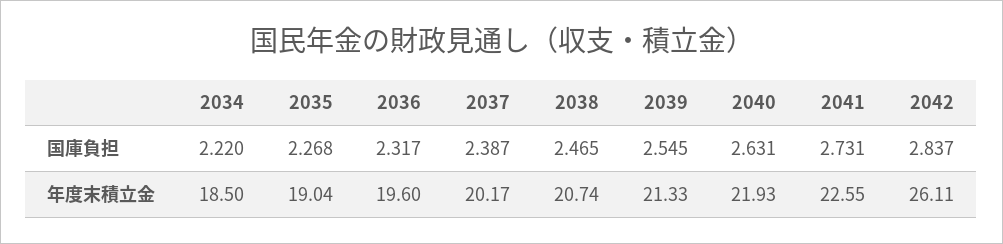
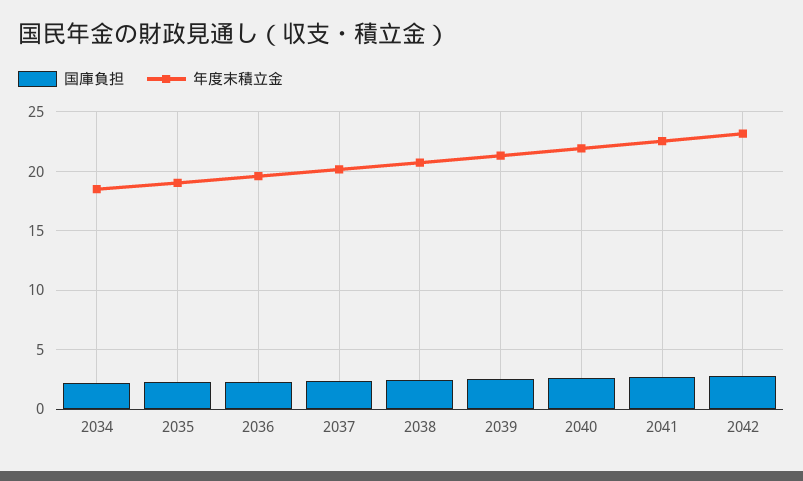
  {
    "国庫負担": {
      "2034": 2.22,
      "2035": 2.268,
      "2036": 2.317,
      "2037": 2.387,
      "2038": 2.465,
      "2039": 2.545,
      "2040": 2.631,
      "2041": 2.731,
      "2042": 2.837
    },
    "年度末積立金": {
      "2034": 18.5,
      "2035": 19.04,
      "2036": 19.6,
      "2037": 20.17,
      "2038": 20.74,
      "2039": 21.33,
      "2040": 21.93,
      "2041": 22.55,
-     "2042": 26.11
+     "2042": 23
    }
  }

